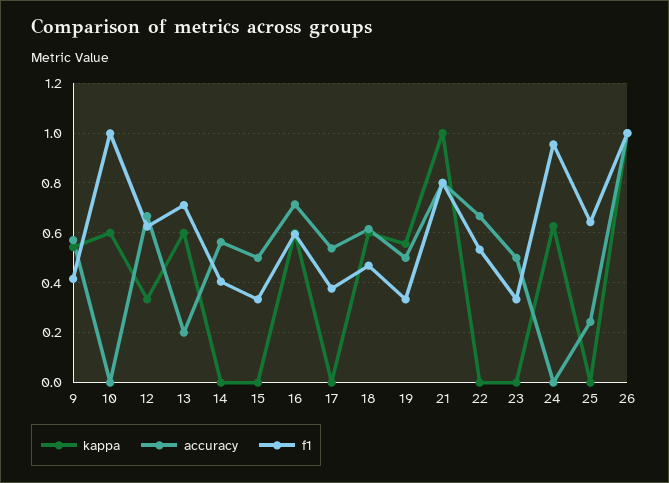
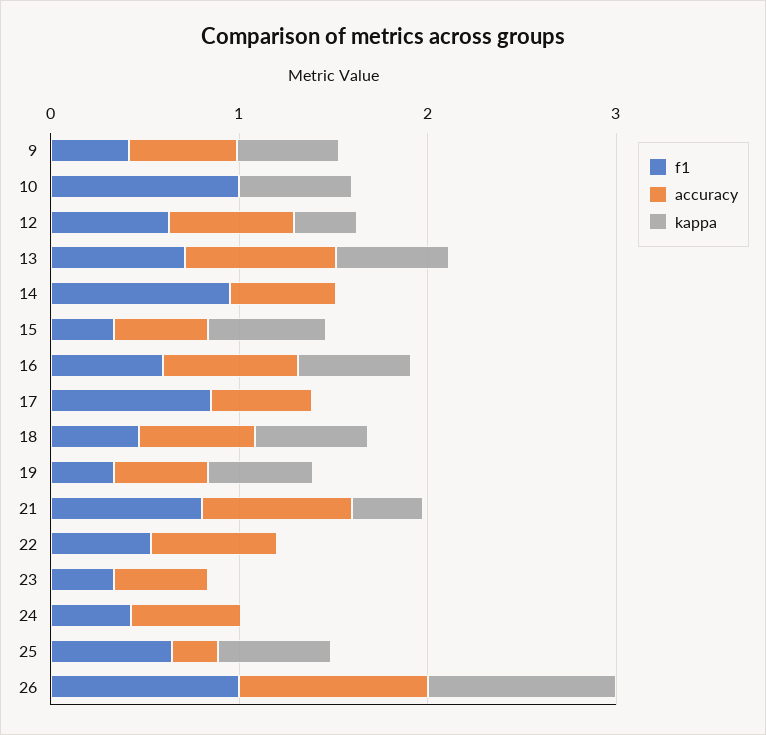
  {
    "kappa": {
      "9": 0.55,
      "10": 0.6,
      "12": 0.325,
      "13": 0.6,
      "14": 0,
-     "15": 0,
+     "15": 0.6,
      "16": 0.6,
      "17": 0,
      "18": 0.6,
      "19": 0.55,
-     "21": 1,
+     "21": 0.4,
      "22": 0,
      "23": 0,
-     "24": 0.625,
+     "24": 0,
-     "25": 0,
+     "25": 0.6,
      "26": 1
    },
    "accuracy": {
      "9": 0.575,
      "10": 0,
      "12": 0.675,
-     "13": 0.2,
+     "13": 0.8,
      "14": 0.575,
      "15": 0.5,
      "16": 0.725,
      "17": 0.55,
      "18": 0.625,
      "19": 0.5,
      "21": 0.8,
      "22": 0.675,
      "23": 0.5,
-     "24": 0,
+     "24": 0.6,
      "25": 0.25,
      "26": 1
    },
    "f1": {
      "9": 0.425,
      "10": 1,
      "12": 0.625,
      "13": 0.7,
-     "14": 0.4,
+     "14": 1,
      "15": 0.325,
      "16": 0.6,
-     "17": 0.375,
+     "17": 0.8,
      "18": 0.475,
      "19": 0.325,
      "21": 0.8,
      "22": 0.525,
      "23": 0.325,
-     "24": 0.95,
+     "24": 0.4,
      "25": 0.65,
      "26": 1
    }
  }

